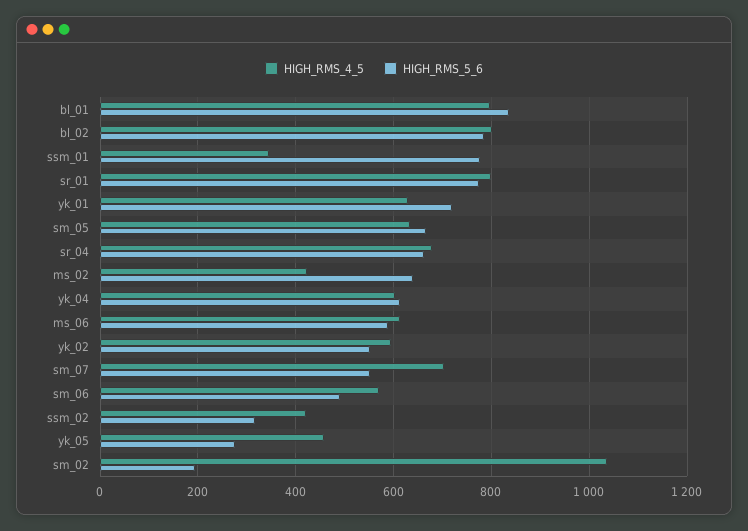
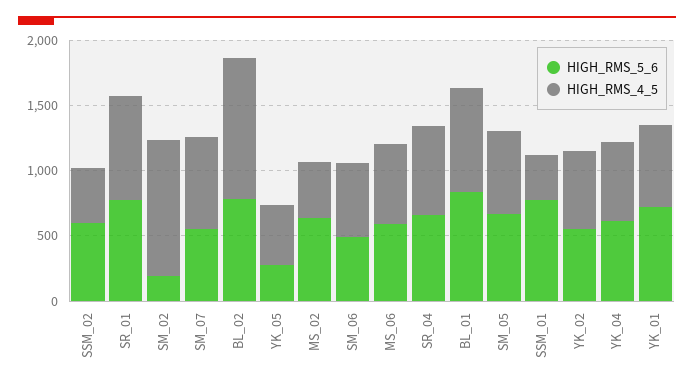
  {
    "HIGH_RMS_4_5": {
      "bl_01": 800,
-     "bl_02": 800,
+     "bl_02": 1100,
      "ssm_01": 340,
      "sr_01": 800,
      "yk_01": 640,
      "sm_05": 640,
      "sr_04": 680,
      "ms_02": 420,
      "yk_04": 600,
      "ms_06": 620,
      "yk_02": 600,
      "sm_07": 700,
      "sm_06": 580,
      "ssm_02": 420,
      "yk_05": 460,
      "sm_02": 1040
    },
    "HIGH_RMS_5_6": {
      "bl_01": 840,
      "bl_02": 780,
      "ssm_01": 780,
      "sr_01": 780,
      "yk_01": 720,
      "sm_05": 660,
      "sr_04": 660,
      "ms_02": 640,
      "yk_04": 620,
      "ms_06": 580,
      "yk_02": 560,
      "sm_07": 560,
      "sm_06": 500,
-     "ssm_02": 320,
+     "ssm_02": 600,
      "yk_05": 280,
      "sm_02": 200
    }
  }

